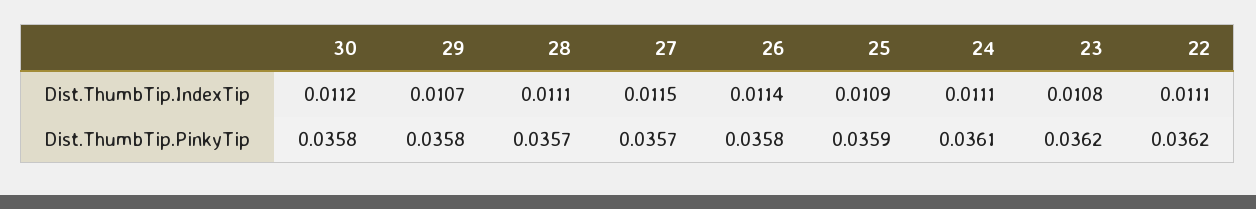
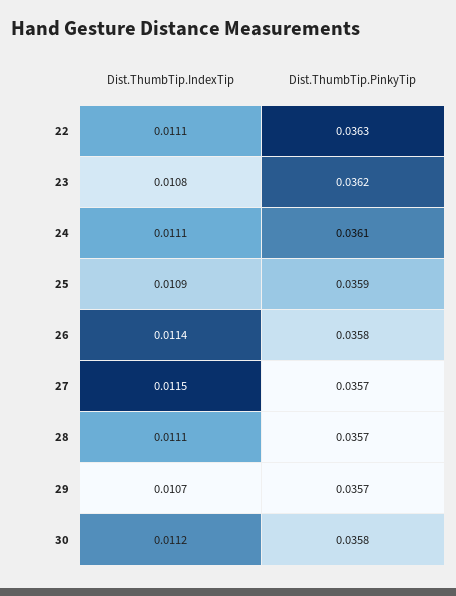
  {
    "30": {
      "Dist.ThumbTip.IndexTip": 0.0112,
      "Dist.ThumbTip.PinkyTip": 0.0358
    },
    "29": {
      "Dist.ThumbTip.IndexTip": 0.0107,
-     "Dist.ThumbTip.PinkyTip": 0.0358
+     "Dist.ThumbTip.PinkyTip": 0.0357
    },
    "28": {
      "Dist.ThumbTip.IndexTip": 0.0111,
      "Dist.ThumbTip.PinkyTip": 0.0357
    },
    "27": {
      "Dist.ThumbTip.IndexTip": 0.0115,
      "Dist.ThumbTip.PinkyTip": 0.0357
    },
    "26": {
      "Dist.ThumbTip.IndexTip": 0.0114,
      "Dist.ThumbTip.PinkyTip": 0.0358
    },
    "25": {
      "Dist.ThumbTip.IndexTip": 0.0109,
      "Dist.ThumbTip.PinkyTip": 0.0359
    },
    "24": {
      "Dist.ThumbTip.IndexTip": 0.0111,
      "Dist.ThumbTip.PinkyTip": 0.0361
    },
    "23": {
      "Dist.ThumbTip.IndexTip": 0.0108,
      "Dist.ThumbTip.PinkyTip": 0.0362
    },
    "22": {
      "Dist.ThumbTip.IndexTip": 0.0111,
-     "Dist.ThumbTip.PinkyTip": 0.0362
+     "Dist.ThumbTip.PinkyTip": 0.0363
    }
  }

